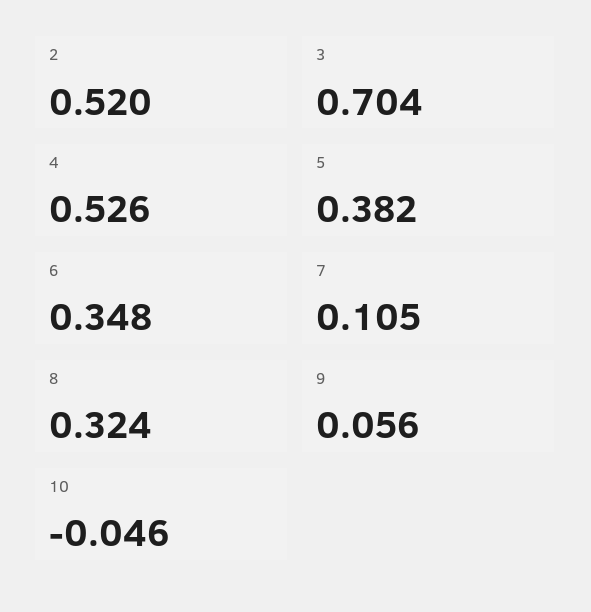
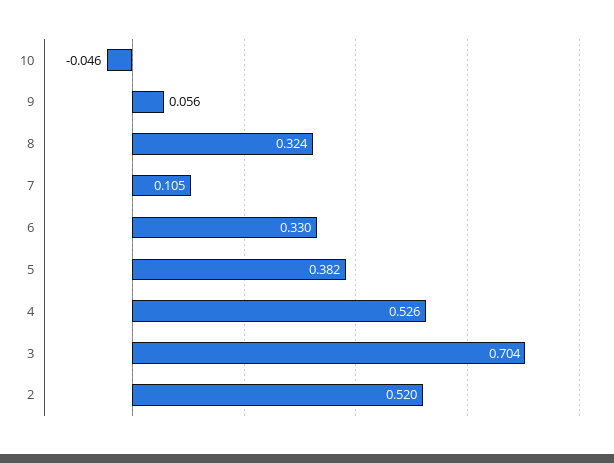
  {
    "2": 0.52,
    "3": 0.704,
    "4": 0.526,
    "5": 0.382,
-   "6": 0.348,
+   "6": 0.33,
    "7": 0.105,
    "8": 0.324,
    "9": 0.056,
    "10": -0.046
  }

